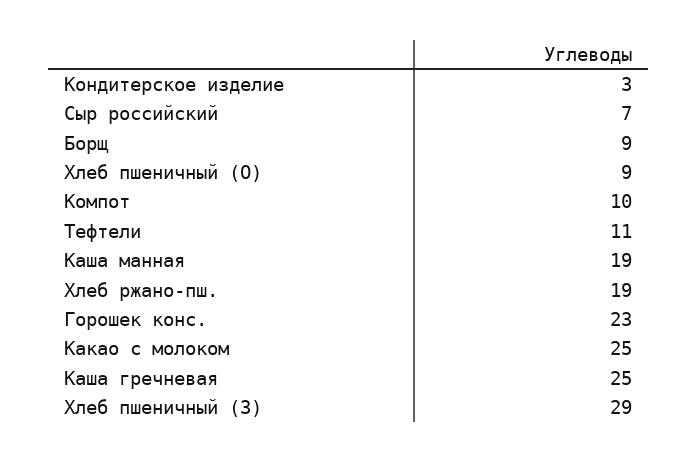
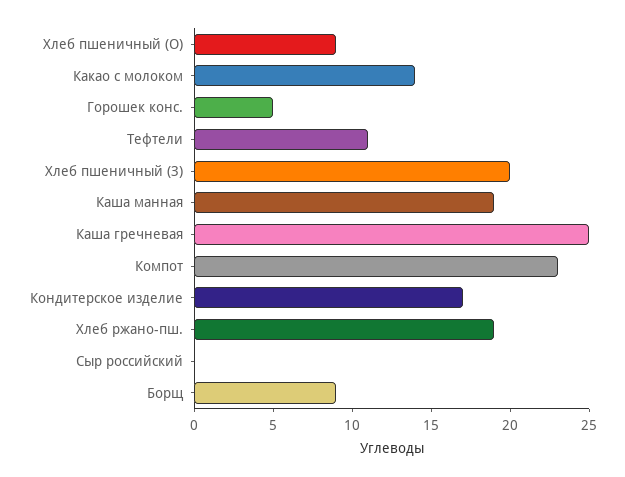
  {
-   "Кондитерское изделие": 3,
+   "Кондитерское изделие": 17,
-   "Сыр российский": 7,
+   "Сыр российский": 0,
    "Борщ": 9,
    "Хлеб пшеничный (О)": 9,
-   "Компот": 10,
+   "Компот": 23,
    "Тефтели": 11,
    "Каша манная": 19,
    "Хлеб ржано-пш.": 19,
-   "Горошек конс.": 23,
+   "Горошек конс.": 5,
-   "Какао с молоком": 25,
+   "Какао с молоком": 14,
    "Каша гречневая": 25,
-   "Хлеб пшеничный (З)": 29
+   "Хлеб пшеничный (З)": 20
  }

